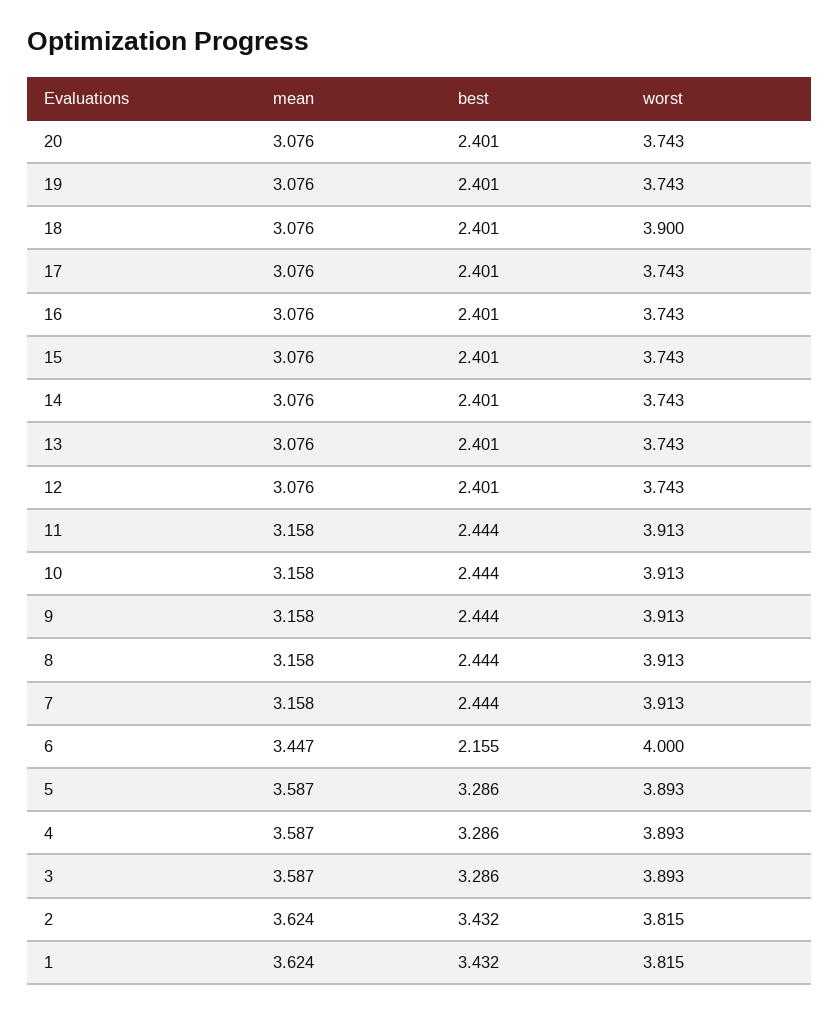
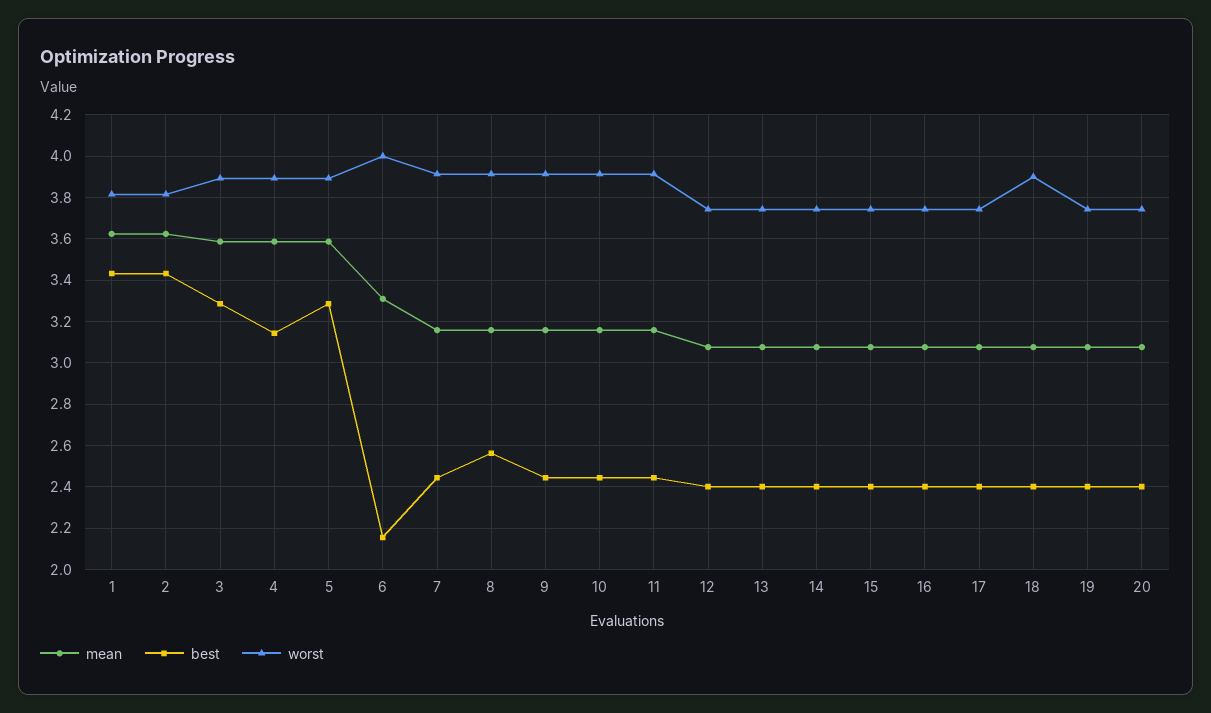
  {
    "mean": {
      "20": 3.076,
      "19": 3.076,
      "18": 3.076,
      "17": 3.076,
      "16": 3.076,
      "15": 3.076,
      "14": 3.076,
      "13": 3.076,
      "12": 3.076,
      "11": 3.158,
      "10": 3.158,
      "9": 3.158,
      "8": 3.158,
      "7": 3.158,
-     "6": 3.447,
+     "6": 3.3,
      "5": 3.587,
      "4": 3.587,
      "3": 3.587,
      "2": 3.624,
      "1": 3.624
    },
    "best": {
      "20": 2.401,
      "19": 2.401,
      "18": 2.401,
      "17": 2.401,
      "16": 2.401,
      "15": 2.401,
      "14": 2.401,
      "13": 2.401,
      "12": 2.401,
      "11": 2.444,
      "10": 2.444,
      "9": 2.444,
-     "8": 2.444,
+     "8": 2.55,
      "7": 2.444,
      "6": 2.155,
      "5": 3.286,
-     "4": 3.286,
+     "4": 3.15,
      "3": 3.286,
      "2": 3.432,
      "1": 3.432
    },
    "worst": {
      "20": 3.743,
      "19": 3.743,
      "18": 3.9,
      "17": 3.743,
      "16": 3.743,
      "15": 3.743,
      "14": 3.743,
      "13": 3.743,
      "12": 3.743,
      "11": 3.913,
      "10": 3.913,
      "9": 3.913,
      "8": 3.913,
      "7": 3.913,
      "6": 4,
      "5": 3.893,
      "4": 3.893,
      "3": 3.893,
      "2": 3.815,
      "1": 3.815
    }
  }

